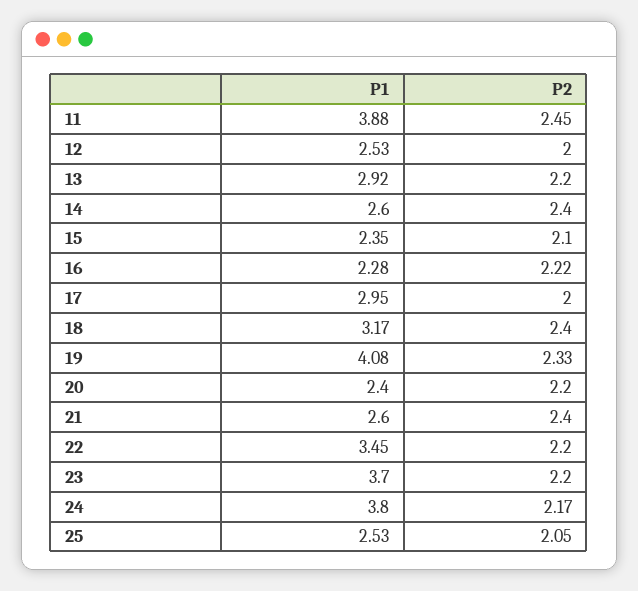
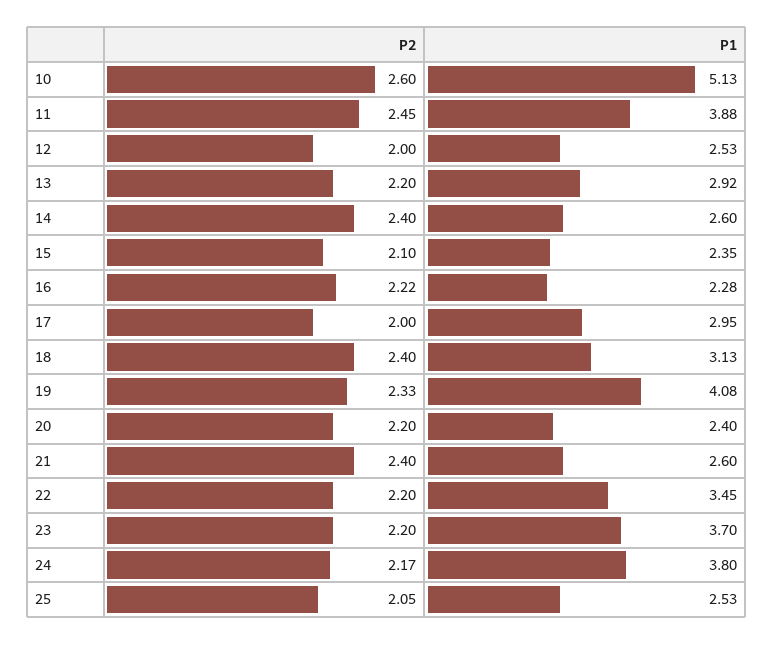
  {
    "P1": {
      "11": 3.88,
      "12": 2.53,
      "13": 2.92,
      "14": 2.6,
      "15": 2.35,
      "16": 2.28,
      "17": 2.95,
-     "18": 3.17,
+     "18": 3.13,
      "19": 4.08,
      "20": 2.4,
      "21": 2.6,
      "22": 3.45,
      "23": 3.7,
      "24": 3.8,
-     "25": 2.53
+     "25": 2.53,
+     "10": 5.13
    },
    "P2": {
      "11": 2.45,
      "12": 2,
      "13": 2.2,
      "14": 2.4,
      "15": 2.1,
      "16": 2.22,
      "17": 2,
      "18": 2.4,
      "19": 2.33,
      "20": 2.2,
      "21": 2.4,
      "22": 2.2,
      "23": 2.2,
      "24": 2.17,
-     "25": 2.05
+     "25": 2.05,
+     "10": 2.6
    }
  }

